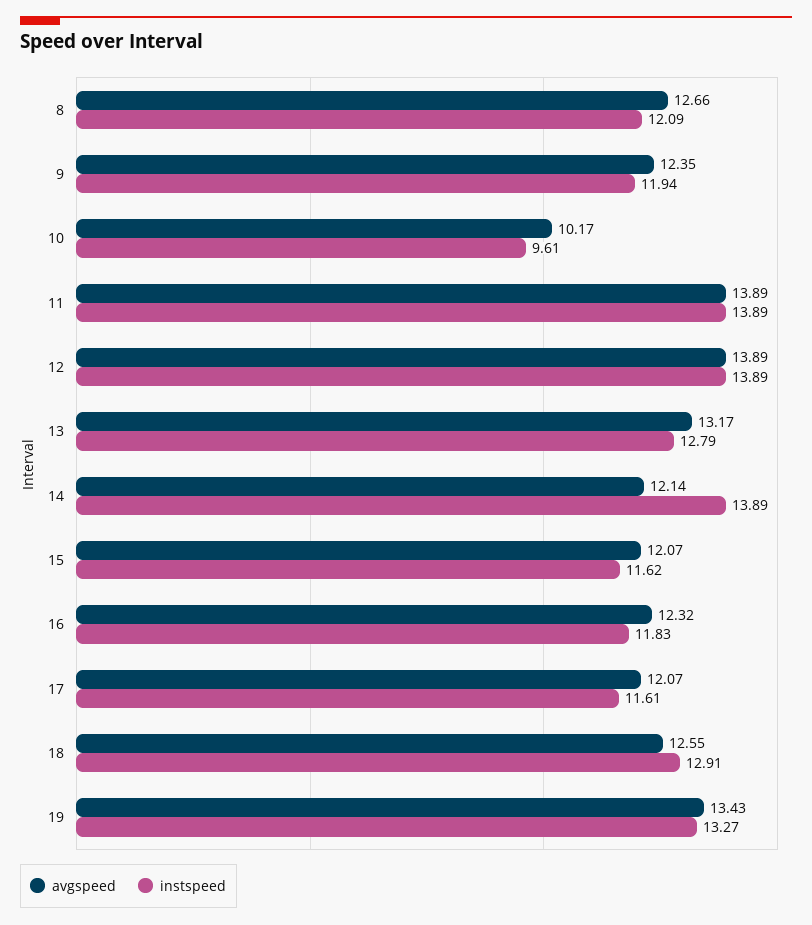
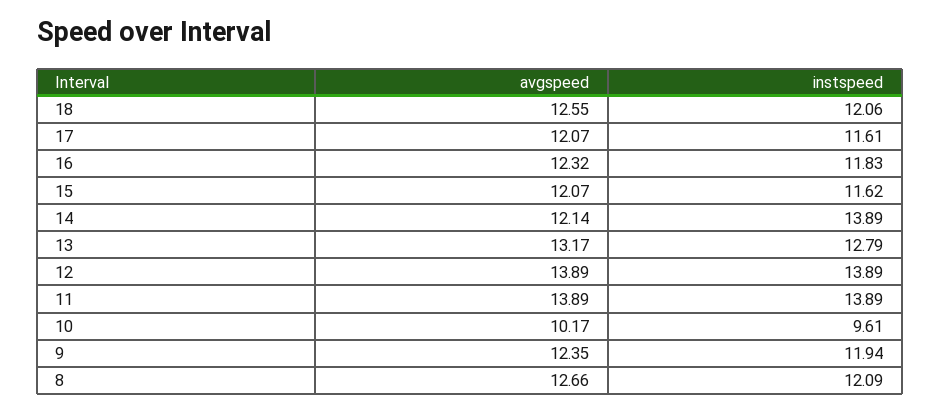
  {
    "avgspeed": {
      "8": 12.66,
      "9": 12.35,
      "10": 10.17,
      "11": 13.89,
      "12": 13.89,
      "13": 13.17,
      "14": 12.14,
      "15": 12.07,
      "16": 12.32,
      "17": 12.07,
-     "18": 12.55,
+     "18": 12.55
-     "19": 13.43
    },
    "instspeed": {
      "8": 12.09,
      "9": 11.94,
      "10": 9.61,
      "11": 13.89,
      "12": 13.89,
      "13": 12.79,
      "14": 13.89,
      "15": 11.62,
      "16": 11.83,
      "17": 11.61,
-     "18": 12.91,
+     "18": 12.06
-     "19": 13.27
    }
  }

